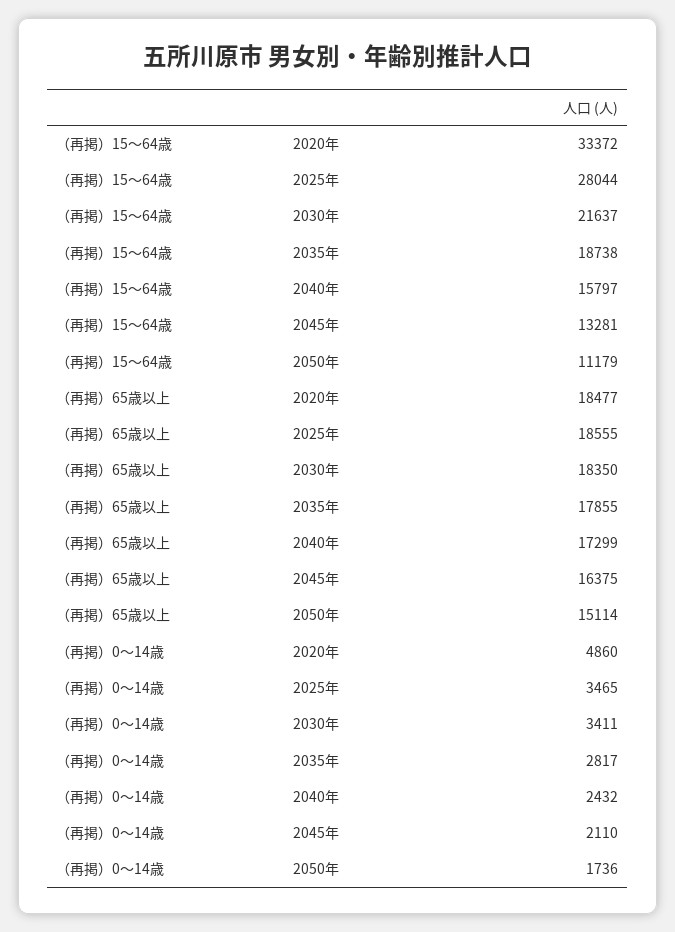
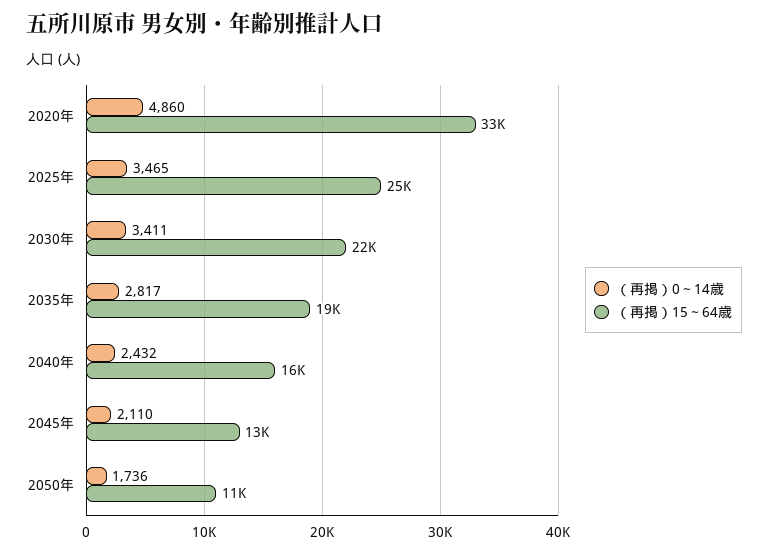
  {
    "（再掲）15～64歳": {
      "2020年": 33372,
-     "2025年": 28044,
+     "2025年": 25000,
      "2030年": 21637,
      "2035年": 18738,
      "2040年": 15797,
      "2045年": 13281,
      "2050年": 11179
    },
-   "（再掲）65歳以上": {
-     "2020年": 18477,
-     "2025年": 18555,
-     "2030年": 18350,
-     "2035年": 17855,
-     "2040年": 17299,
-     "2045年": 16375,
-     "2050年": 15114
-   },
    "（再掲）0～14歳": {
      "2020年": 4860,
      "2025年": 3465,
      "2030年": 3411,
      "2035年": 2817,
      "2040年": 2432,
      "2045年": 2110,
      "2050年": 1736
    }
  }

